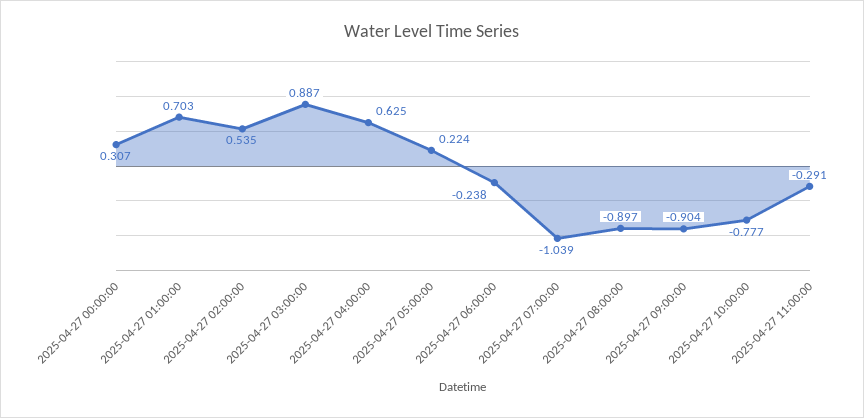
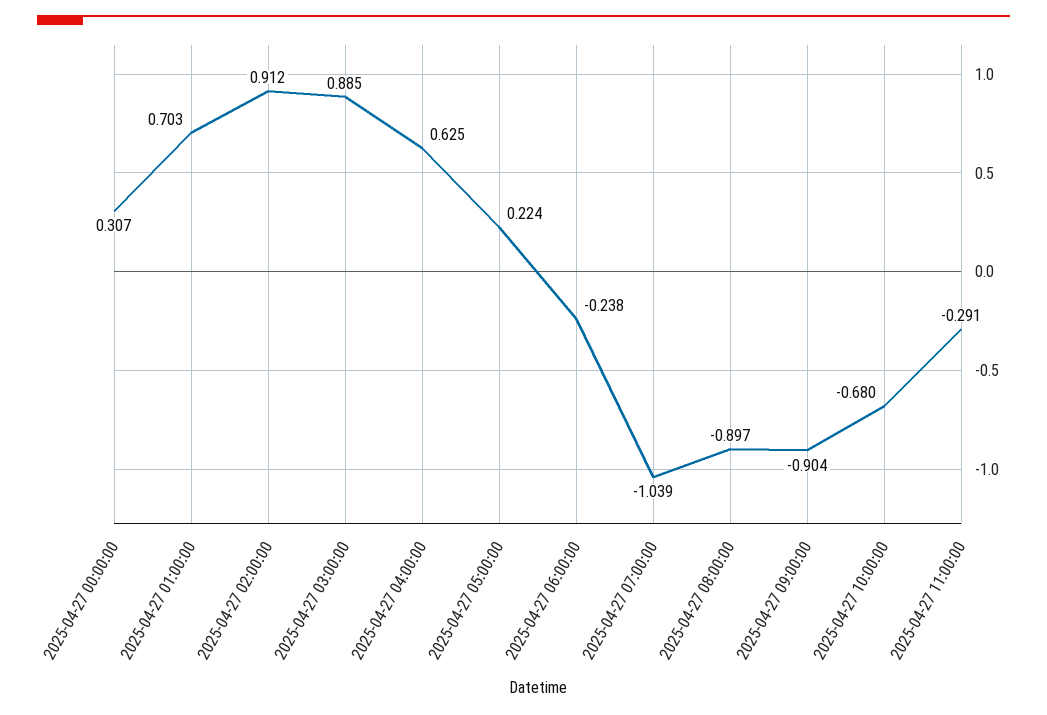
  {
    "2025-04-27 00:00:00": 0.307,
    "2025-04-27 01:00:00": 0.703,
-   "2025-04-27 02:00:00": 0.535,
+   "2025-04-27 02:00:00": 0.912,
-   "2025-04-27 03:00:00": 0.887,
+   "2025-04-27 03:00:00": 0.885,
    "2025-04-27 04:00:00": 0.625,
    "2025-04-27 05:00:00": 0.224,
    "2025-04-27 06:00:00": -0.238,
    "2025-04-27 07:00:00": -1.039,
    "2025-04-27 08:00:00": -0.897,
    "2025-04-27 09:00:00": -0.904,
-   "2025-04-27 10:00:00": -0.777,
+   "2025-04-27 10:00:00": -0.68,
    "2025-04-27 11:00:00": -0.291
  }

